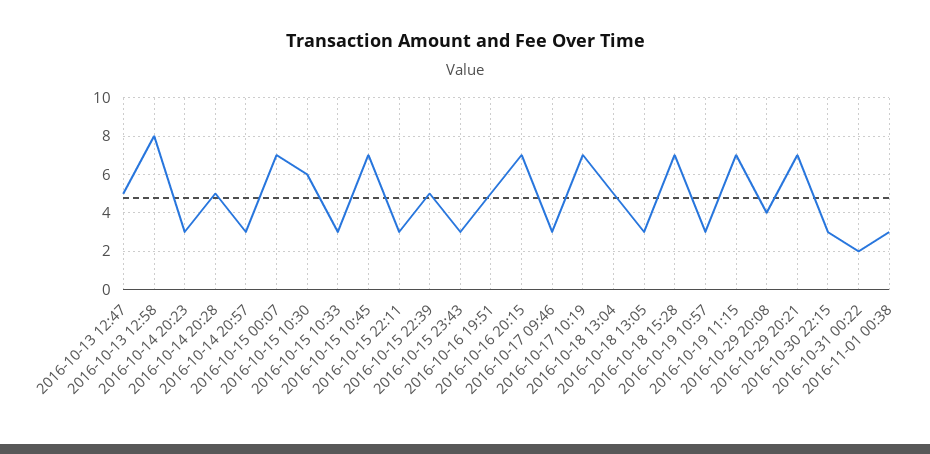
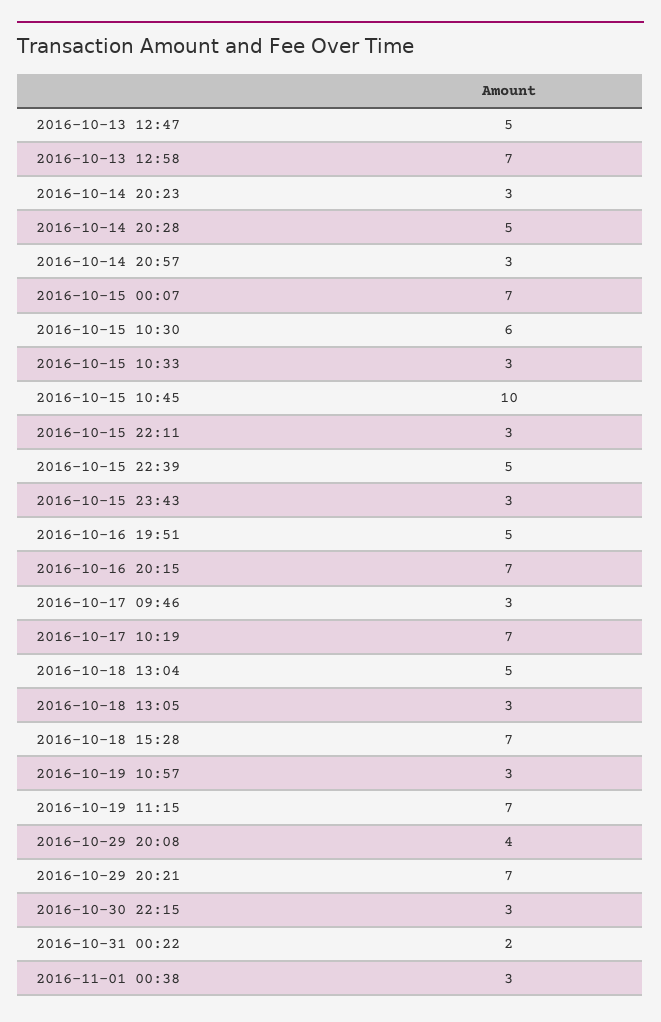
  {
    "2016-10-13 12:47": 5,
-   "2016-10-13 12:58": 8,
+   "2016-10-13 12:58": 7,
    "2016-10-14 20:23": 3,
    "2016-10-14 20:28": 5,
    "2016-10-14 20:57": 3,
    "2016-10-15 00:07": 7,
    "2016-10-15 10:30": 6,
    "2016-10-15 10:33": 3,
-   "2016-10-15 10:45": 7,
+   "2016-10-15 10:45": 10,
    "2016-10-15 22:11": 3,
    "2016-10-15 22:39": 5,
    "2016-10-15 23:43": 3,
    "2016-10-16 19:51": 5,
    "2016-10-16 20:15": 7,
    "2016-10-17 09:46": 3,
    "2016-10-17 10:19": 7,
    "2016-10-18 13:04": 5,
    "2016-10-18 13:05": 3,
    "2016-10-18 15:28": 7,
    "2016-10-19 10:57": 3,
    "2016-10-19 11:15": 7,
    "2016-10-29 20:08": 4,
    "2016-10-29 20:21": 7,
    "2016-10-30 22:15": 3,
    "2016-10-31 00:22": 2,
    "2016-11-01 00:38": 3
  }

